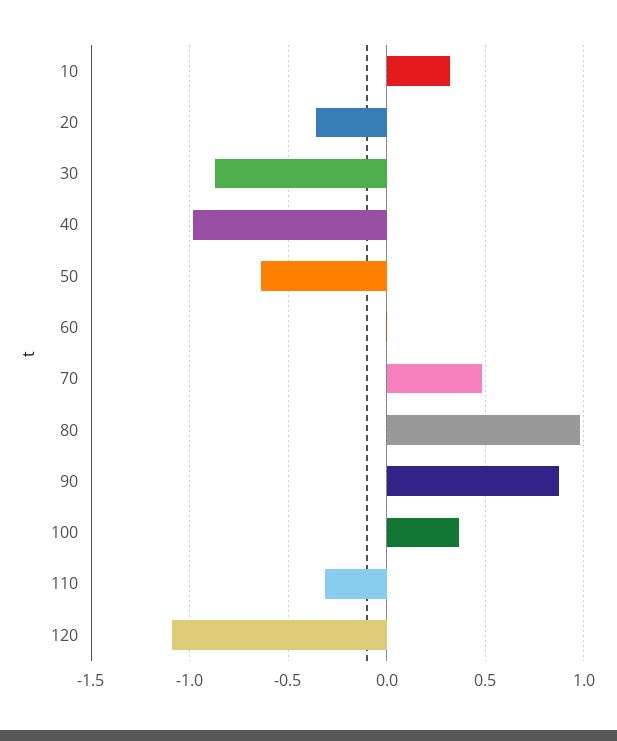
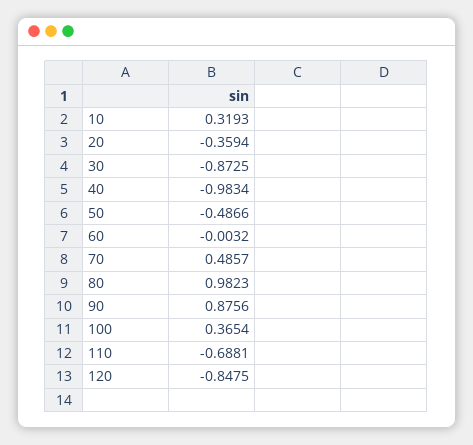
  {
    "10": 0.3193,
    "20": -0.3594,
    "30": -0.8725,
    "40": -0.9834,
-   "50": -0.65,
+   "50": -0.4866,
    "60": -0.0032,
    "70": 0.4857,
    "80": 0.9823,
    "90": 0.8756,
    "100": 0.3654,
-   "110": -0.3,
+   "110": -0.6881,
-   "120": -1.1
+   "120": -0.8475
  }

